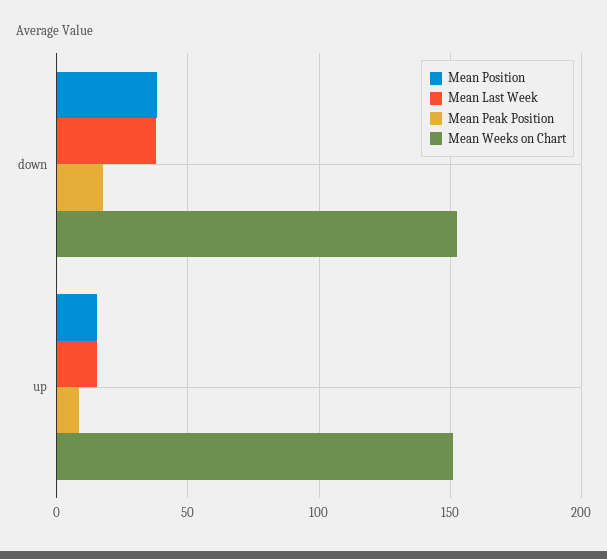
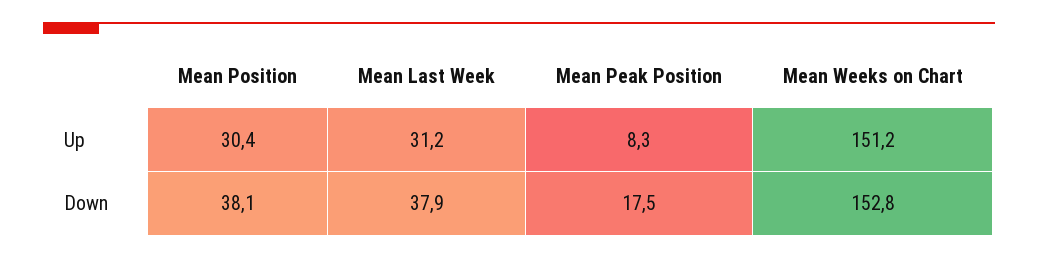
  {
    "Mean Position": {
      "down": 38.1,
-     "up": 15
+     "up": 30.4
    },
    "Mean Last Week": {
      "down": 37.9,
-     "up": 15
+     "up": 31.2
    },
    "Mean Peak Position": {
      "down": 17.5,
      "up": 8.3
    },
    "Mean Weeks on Chart": {
      "down": 152.8,
      "up": 151.2
    }
  }

